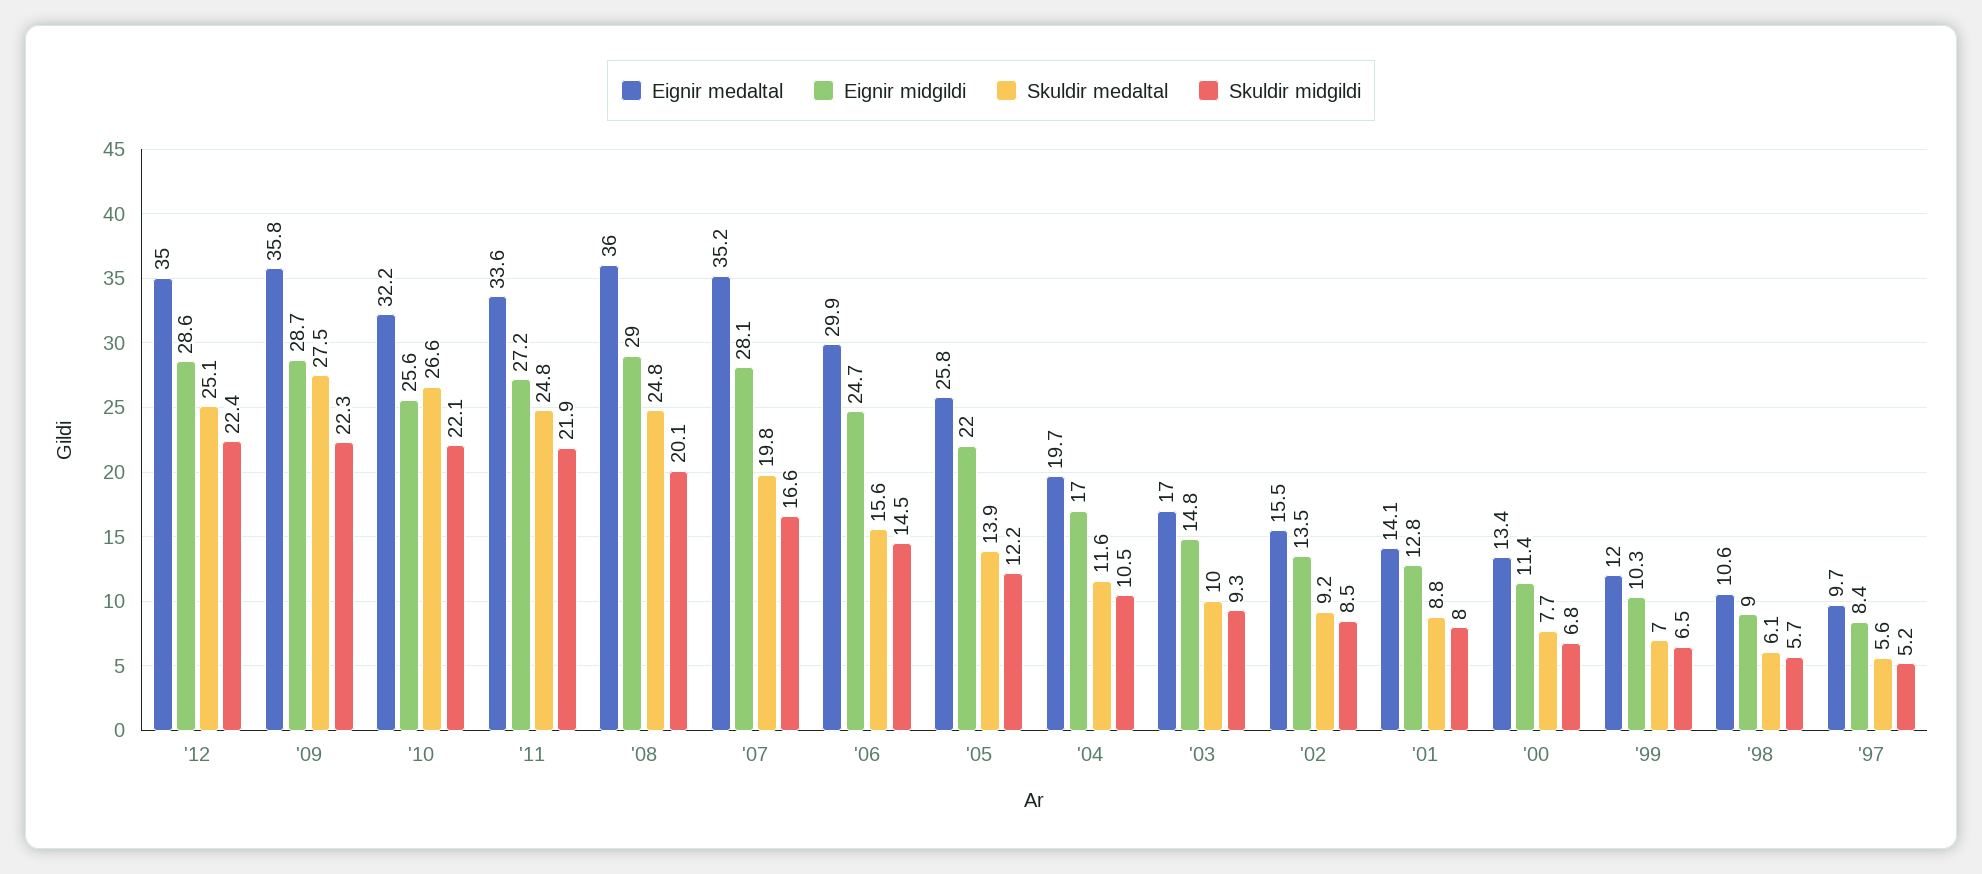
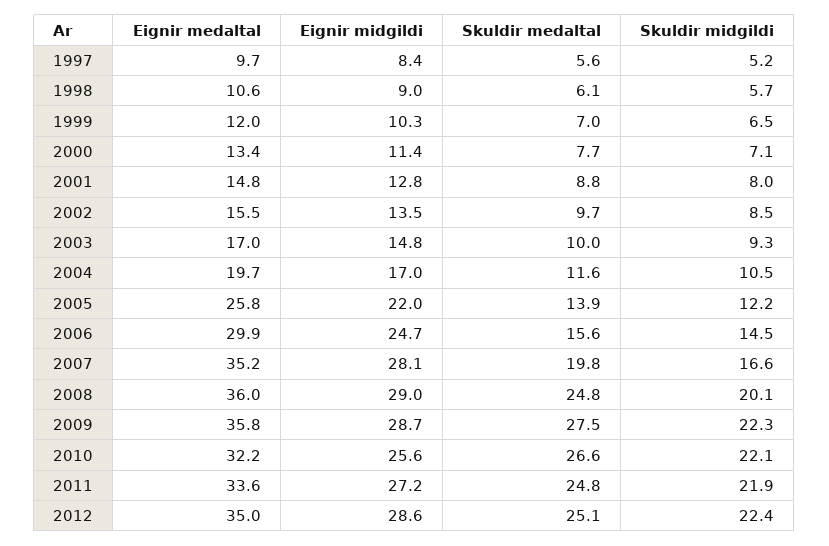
  {
    "Eignir medaltal": {
      "'12": 35,
      "'09": 35.8,
      "'10": 32.2,
      "'11": 33.6,
      "'08": 36,
      "'07": 35.2,
      "'06": 29.9,
      "'05": 25.8,
      "'04": 19.7,
      "'03": 17,
      "'02": 15.5,
-     "'01": 14.1,
+     "'01": 14.8,
      "'00": 13.4,
      "'99": 12,
      "'98": 10.6,
      "'97": 9.7
    },
    "Eignir midgildi": {
      "'12": 28.6,
      "'09": 28.7,
      "'10": 25.6,
      "'11": 27.2,
      "'08": 29,
      "'07": 28.1,
      "'06": 24.7,
      "'05": 22,
      "'04": 17,
      "'03": 14.8,
      "'02": 13.5,
      "'01": 12.8,
      "'00": 11.4,
      "'99": 10.3,
      "'98": 9,
      "'97": 8.4
    },
    "Skuldir medaltal": {
      "'12": 25.1,
      "'09": 27.5,
      "'10": 26.6,
      "'11": 24.8,
      "'08": 24.8,
      "'07": 19.8,
      "'06": 15.6,
      "'05": 13.9,
      "'04": 11.6,
      "'03": 10,
-     "'02": 9.2,
+     "'02": 9.7,
      "'01": 8.8,
      "'00": 7.7,
      "'99": 7,
      "'98": 6.1,
      "'97": 5.6
    },
    "Skuldir midgildi": {
      "'12": 22.4,
      "'09": 22.3,
      "'10": 22.1,
      "'11": 21.9,
      "'08": 20.1,
      "'07": 16.6,
      "'06": 14.5,
      "'05": 12.2,
      "'04": 10.5,
      "'03": 9.3,
      "'02": 8.5,
      "'01": 8,
-     "'00": 6.8,
+     "'00": 7.1,
      "'99": 6.5,
      "'98": 5.7,
      "'97": 5.2
    }
  }

